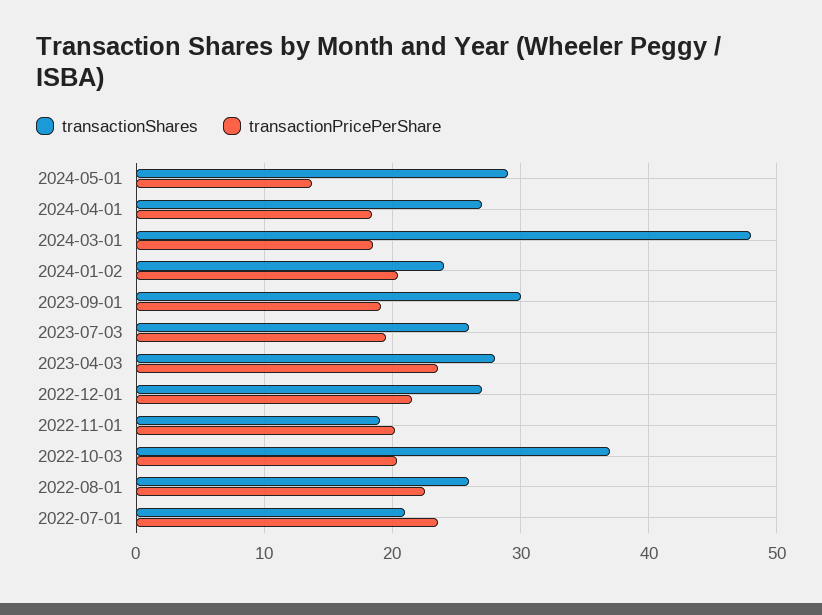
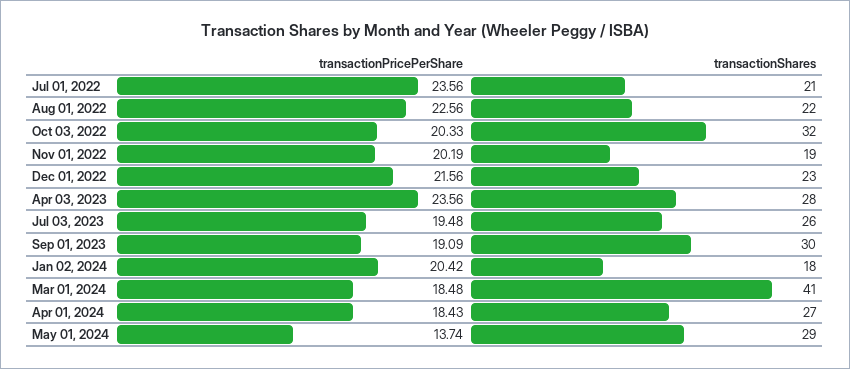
  {
    "transactionShares": {
      "2024-05-01": 29,
      "2024-04-01": 27,
-     "2024-03-01": 48,
+     "2024-03-01": 41,
-     "2024-01-02": 24,
+     "2024-01-02": 18,
      "2023-09-01": 30,
      "2023-07-03": 26,
      "2023-04-03": 28,
-     "2022-12-01": 27,
+     "2022-12-01": 23,
      "2022-11-01": 19,
-     "2022-10-03": 37,
+     "2022-10-03": 32,
-     "2022-08-01": 26,
+     "2022-08-01": 22,
      "2022-07-01": 21
    },
    "transactionPricePerShare": {
      "2024-05-01": 13.74,
      "2024-04-01": 18.43,
      "2024-03-01": 18.48,
      "2024-01-02": 20.42,
      "2023-09-01": 19.09,
      "2023-07-03": 19.48,
      "2023-04-03": 23.56,
      "2022-12-01": 21.56,
      "2022-11-01": 20.19,
      "2022-10-03": 20.33,
      "2022-08-01": 22.56,
      "2022-07-01": 23.56
    }
  }

